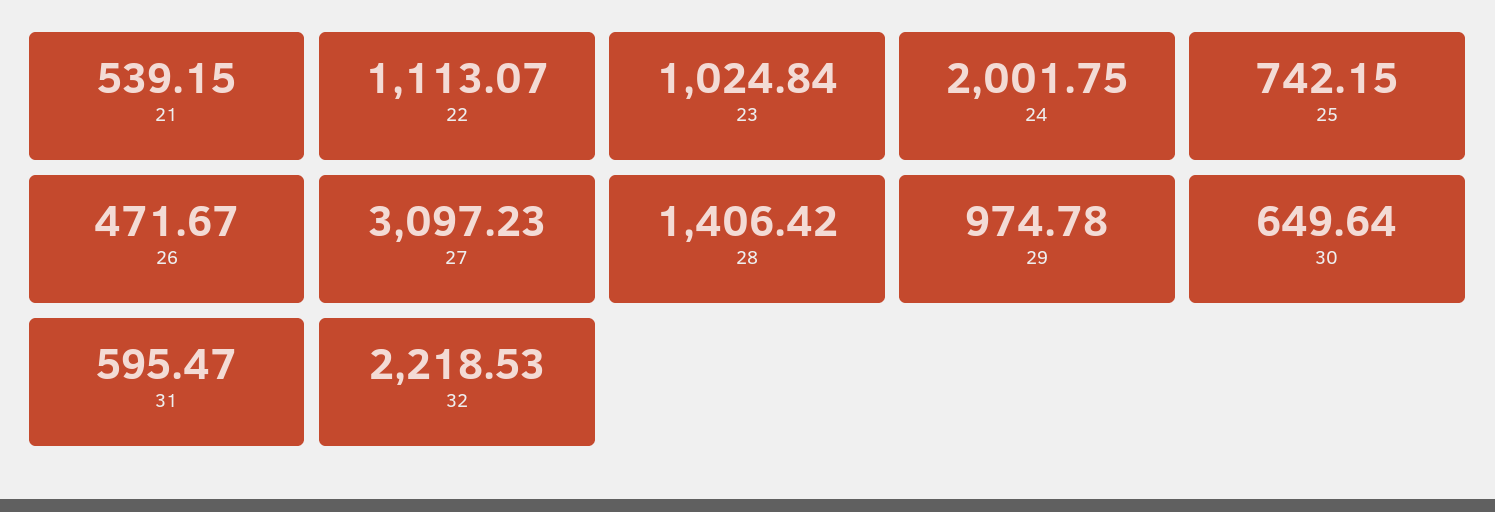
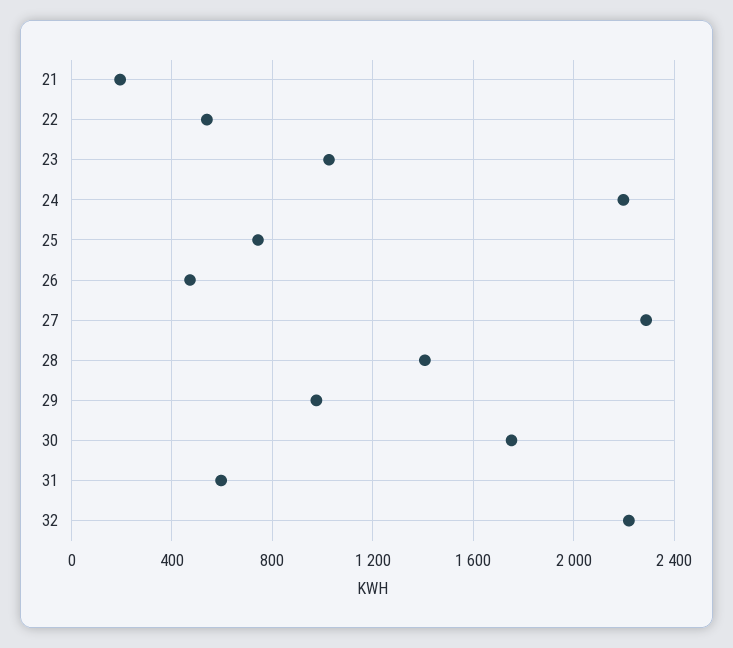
  {
-   "21": 539.15,
+   "21": 200,
-   "22": 1113.07,
+   "22": 550,
    "23": 1024.84,
-   "24": 2001.75,
+   "24": 2200,
    "25": 742.15,
    "26": 471.67,
-   "27": 3097.23,
+   "27": 2300,
    "28": 1406.42,
    "29": 974.78,
-   "30": 649.64,
+   "30": 1750,
    "31": 595.47,
    "32": 2218.53
  }

